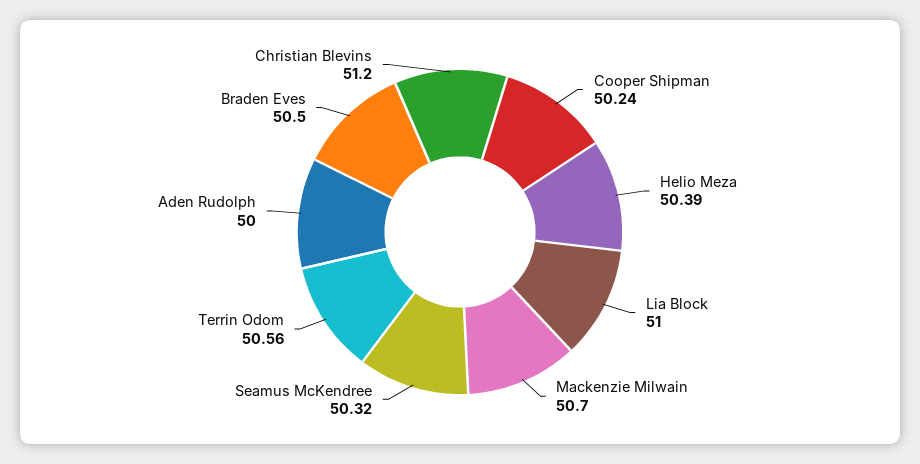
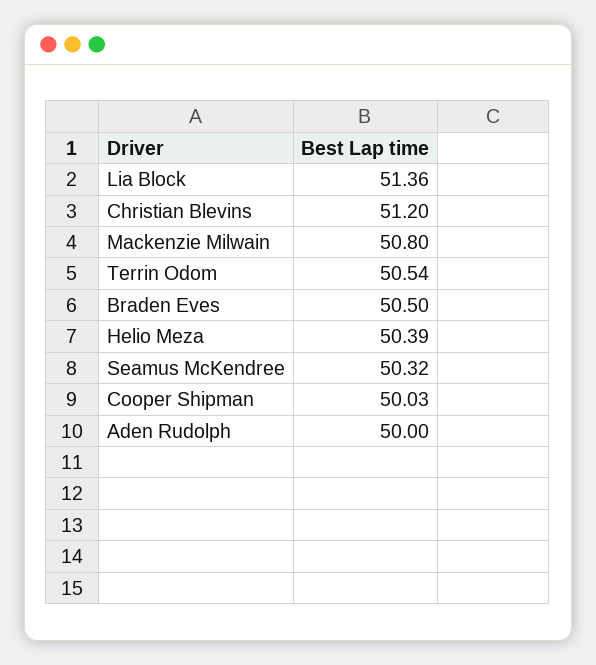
  {
-   "Cooper Shipman": 50.24,
+   "Cooper Shipman": 50.03,
    "Helio Meza": 50.39,
-   "Lia Block": 51,
+   "Lia Block": 51.36,
-   "Mackenzie Milwain": 50.7,
+   "Mackenzie Milwain": 50.8,
    "Seamus McKendree": 50.32,
-   "Terrin Odom": 50.56,
+   "Terrin Odom": 50.54,
    "Aden Rudolph": 50,
    "Braden Eves": 50.5,
    "Christian Blevins": 51.2
  }

